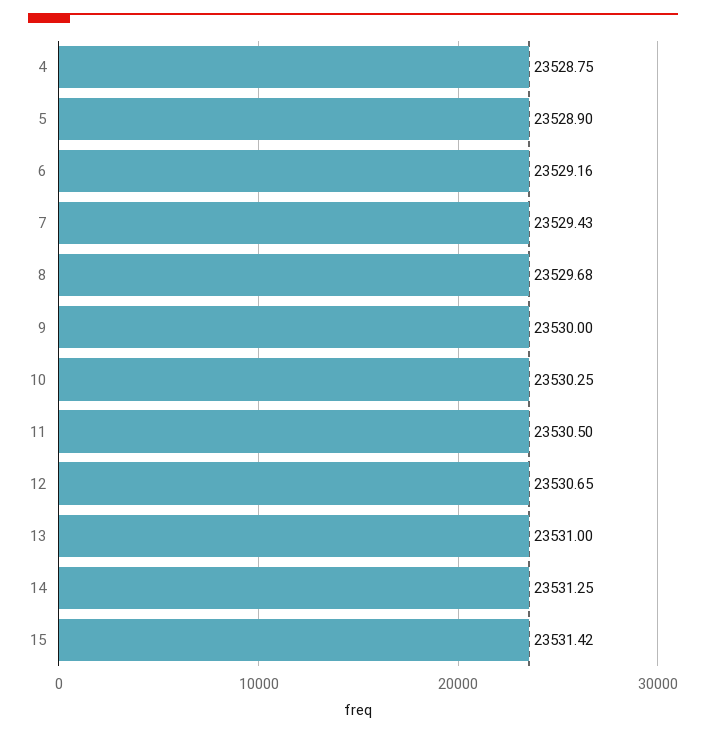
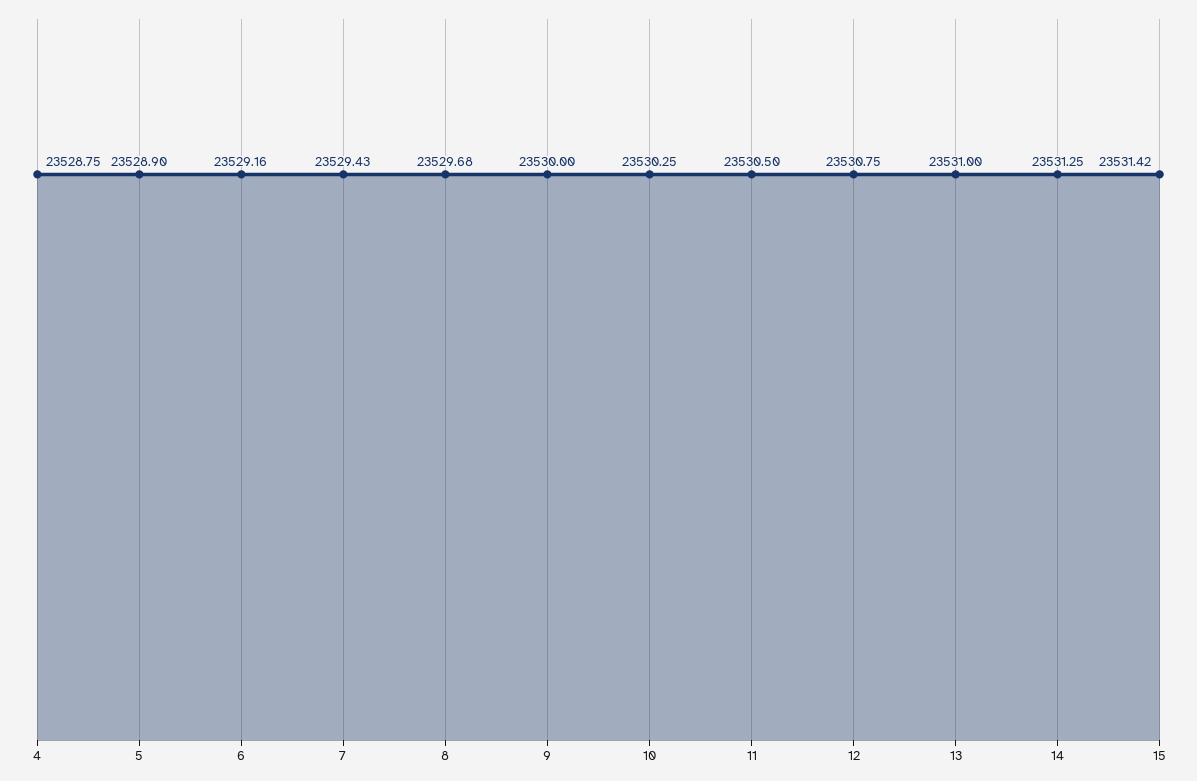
  {
    "4": 23528.75,
    "5": 23528.9,
    "6": 23529.16,
    "7": 23529.43,
    "8": 23529.68,
    "9": 23530,
    "10": 23530.25,
    "11": 23530.5,
-   "12": 23530.65,
+   "12": 23530.75,
    "13": 23531,
    "14": 23531.25,
    "15": 23531.42
  }

